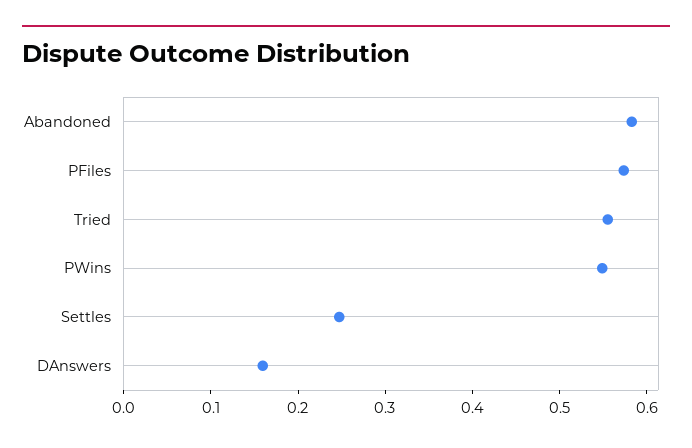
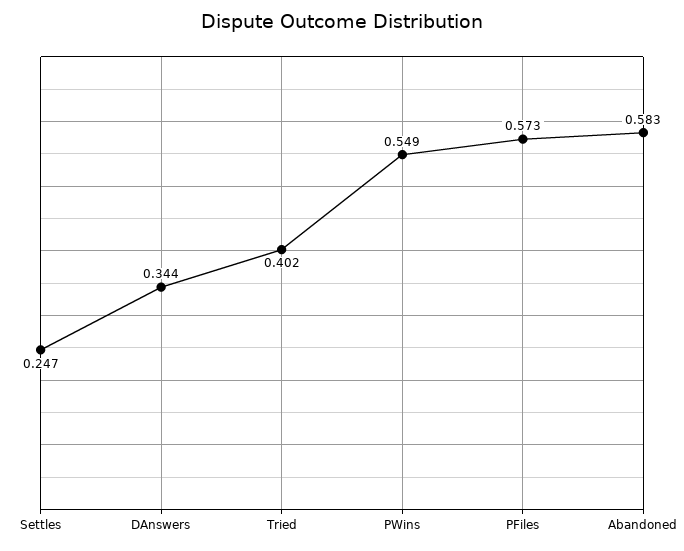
  {
    "Abandoned": 0.583,
    "PFiles": 0.573,
-   "Tried": 0.56,
+   "Tried": 0.402,
    "PWins": 0.549,
    "Settles": 0.247,
-   "DAnswers": 0.16
+   "DAnswers": 0.344
  }

